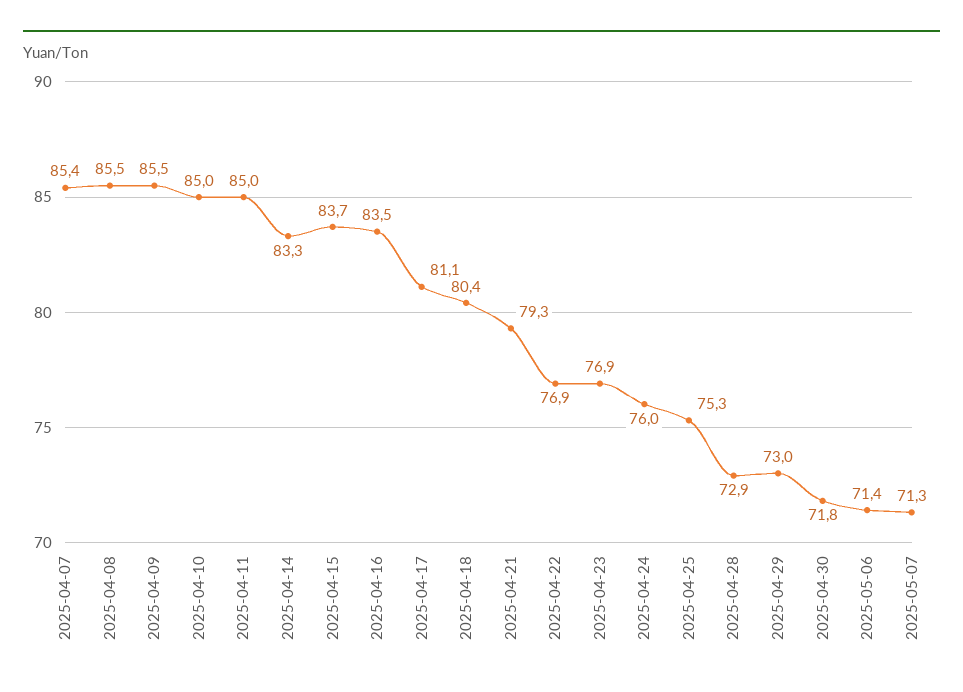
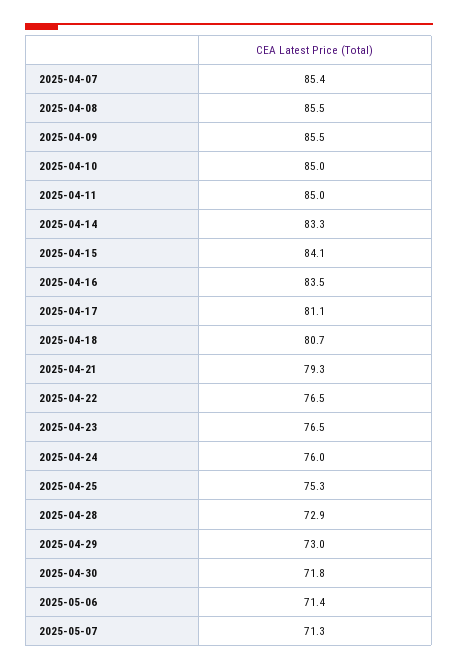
  {
    "2025-04-07": 85.4,
    "2025-04-08": 85.5,
    "2025-04-09": 85.5,
    "2025-04-10": 85,
    "2025-04-11": 85,
    "2025-04-14": 83.3,
-   "2025-04-15": 83.7,
+   "2025-04-15": 84.1,
    "2025-04-16": 83.5,
    "2025-04-17": 81.1,
-   "2025-04-18": 80.4,
+   "2025-04-18": 80.7,
    "2025-04-21": 79.3,
-   "2025-04-22": 76.9,
+   "2025-04-22": 76.5,
-   "2025-04-23": 76.9,
+   "2025-04-23": 76.5,
    "2025-04-24": 76,
    "2025-04-25": 75.3,
    "2025-04-28": 72.9,
    "2025-04-29": 73,
    "2025-04-30": 71.8,
    "2025-05-06": 71.4,
    "2025-05-07": 71.3
  }

